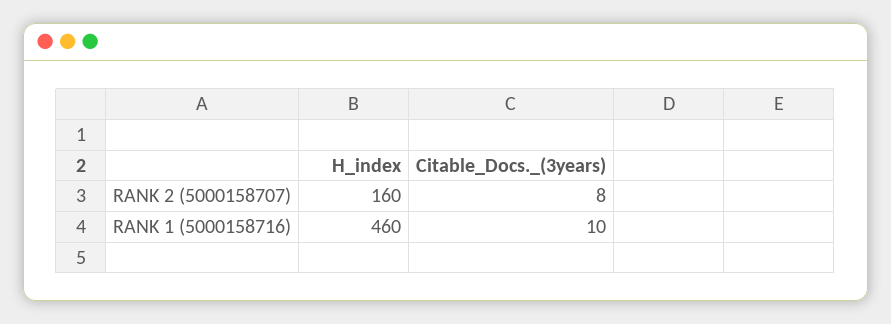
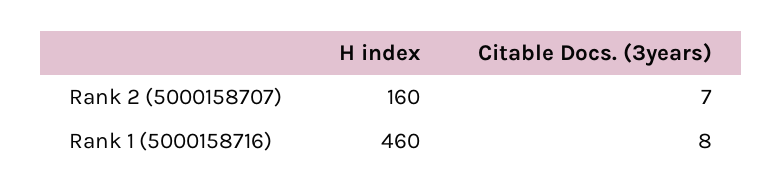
  {
    "H_index": {
      "RANK 2 (5000158707)": 160,
      "RANK 1 (5000158716)": 460
    },
    "Citable_Docs._(3years)": {
-     "RANK 2 (5000158707)": 8,
+     "RANK 2 (5000158707)": 7,
-     "RANK 1 (5000158716)": 10
+     "RANK 1 (5000158716)": 8
    }
  }

